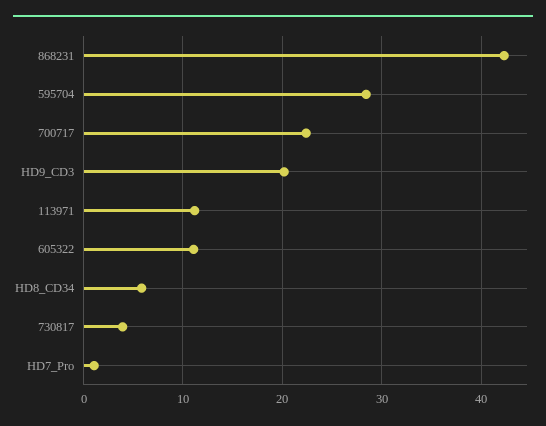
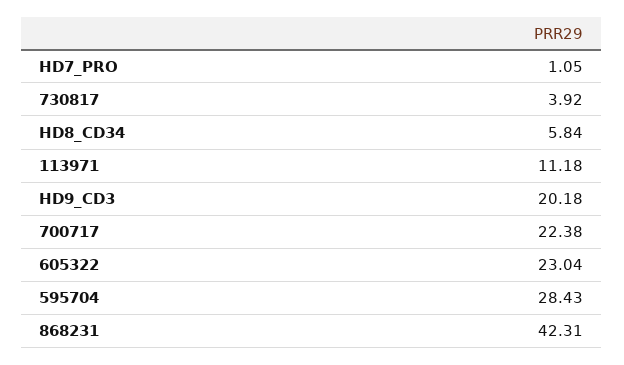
  {
    "868231": 42.31,
    "595704": 28.43,
    "700717": 22.38,
    "HD9_CD3": 20.18,
    "113971": 11.18,
-   "605322": 11,
+   "605322": 23.04,
    "HD8_CD34": 5.84,
    "730817": 3.92,
    "HD7_Pro": 1.05
  }

